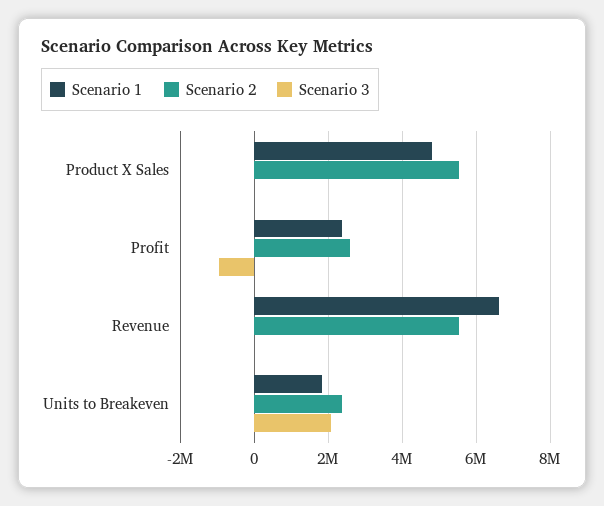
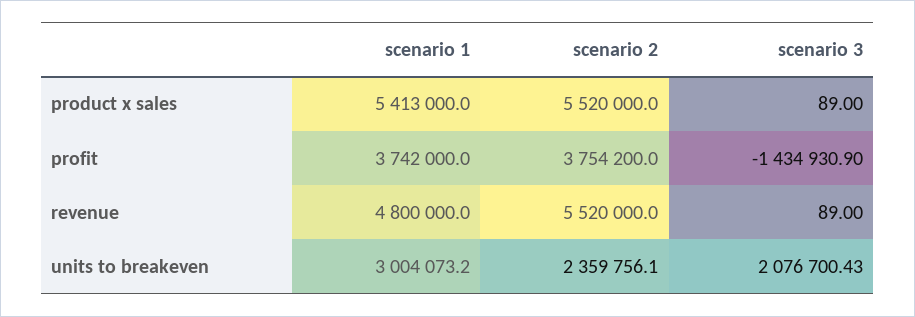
  {
    "Scenario 1": {
-     "Product X Sales": 4800000,
+     "Product X Sales": 5413000,
-     "Profit": 2400000,
+     "Profit": 3742000,
-     "Revenue": 6600000,
+     "Revenue": 4800000,
-     "Units to Breakeven": 1800000
+     "Units to Breakeven": 3004073.2
    },
    "Scenario 2": {
      "Product X Sales": 5520000,
-     "Profit": 2600000,
+     "Profit": 3754200,
      "Revenue": 5520000,
      "Units to Breakeven": 2359756.1
    },
    "Scenario 3": {
      "Product X Sales": 89,
-     "Profit": -1000000,
+     "Profit": -1434930.9,
      "Revenue": 89,
      "Units to Breakeven": 2076700.43
    }
  }

